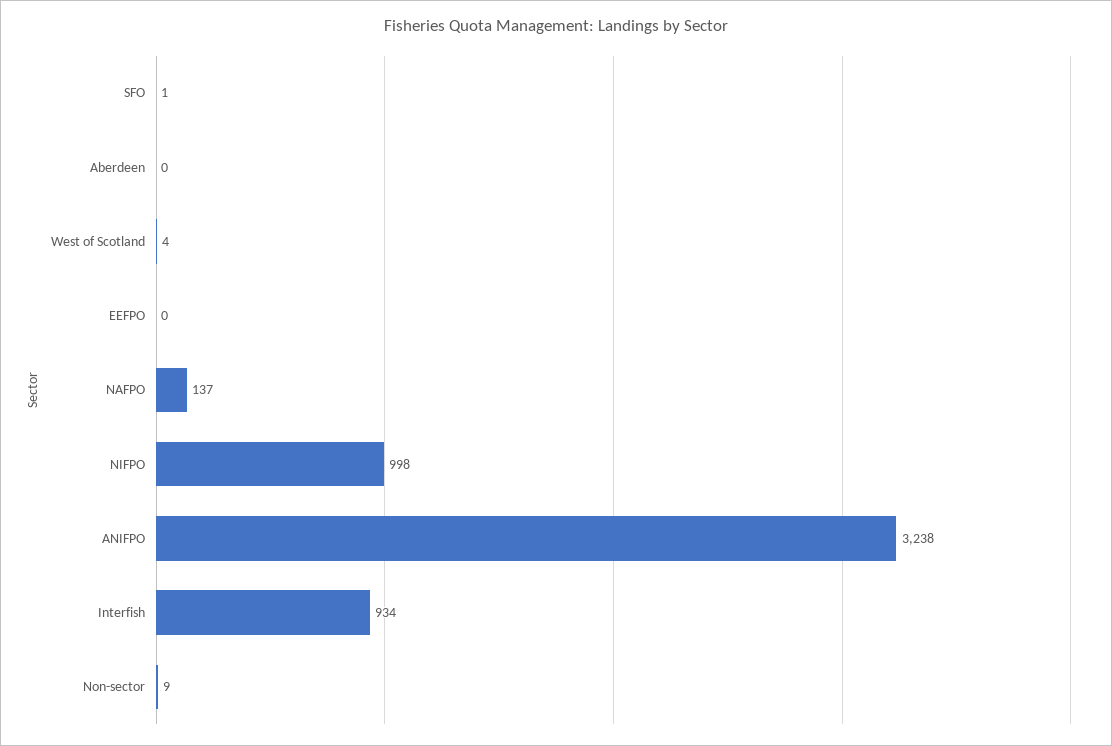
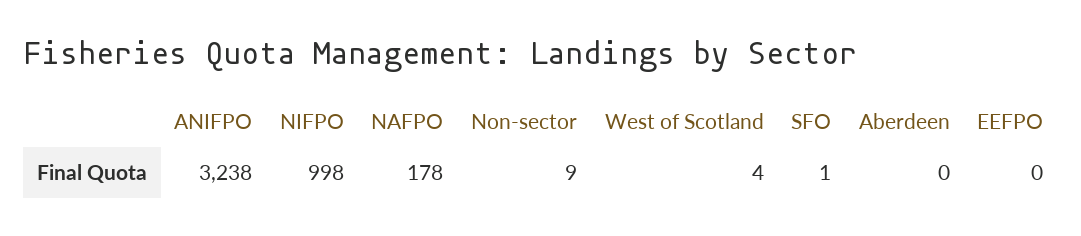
  {
    "SFO": 1,
    "Aberdeen": 0,
    "West of Scotland": 4,
    "EEFPO": 0,
-   "NAFPO": 137,
+   "NAFPO": 178,
    "NIFPO": 998,
    "ANIFPO": 3238,
-   "Interfish": 934,
    "Non-sector": 9
  }

